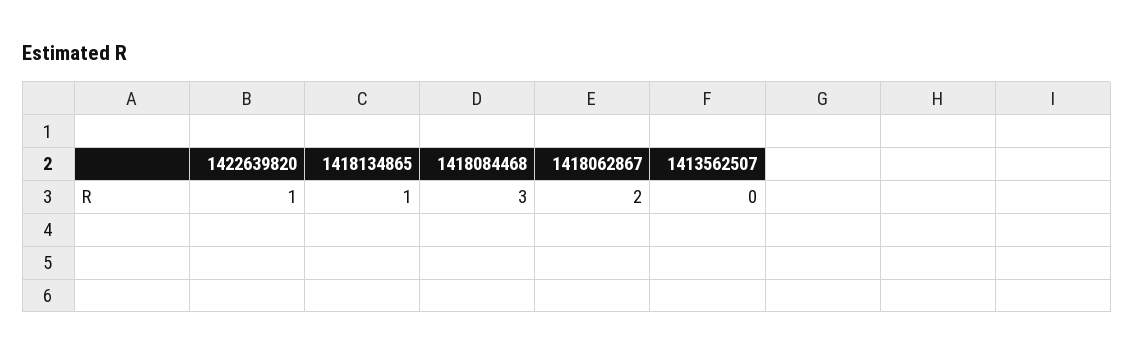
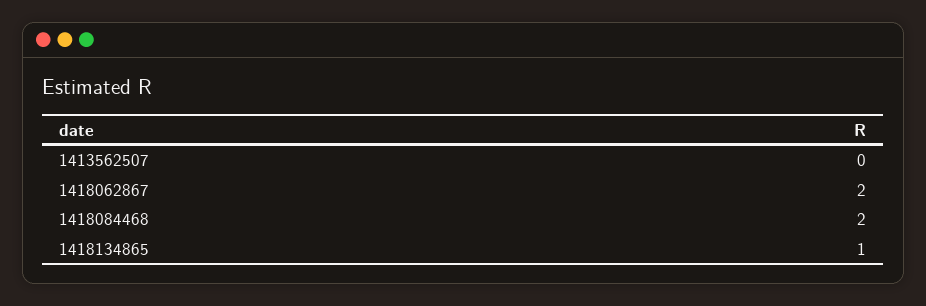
  {
-   "1422639820": 1,
    "1418134865": 1,
-   "1418084468": 3,
+   "1418084468": 2,
    "1418062867": 2,
    "1413562507": 0
  }

